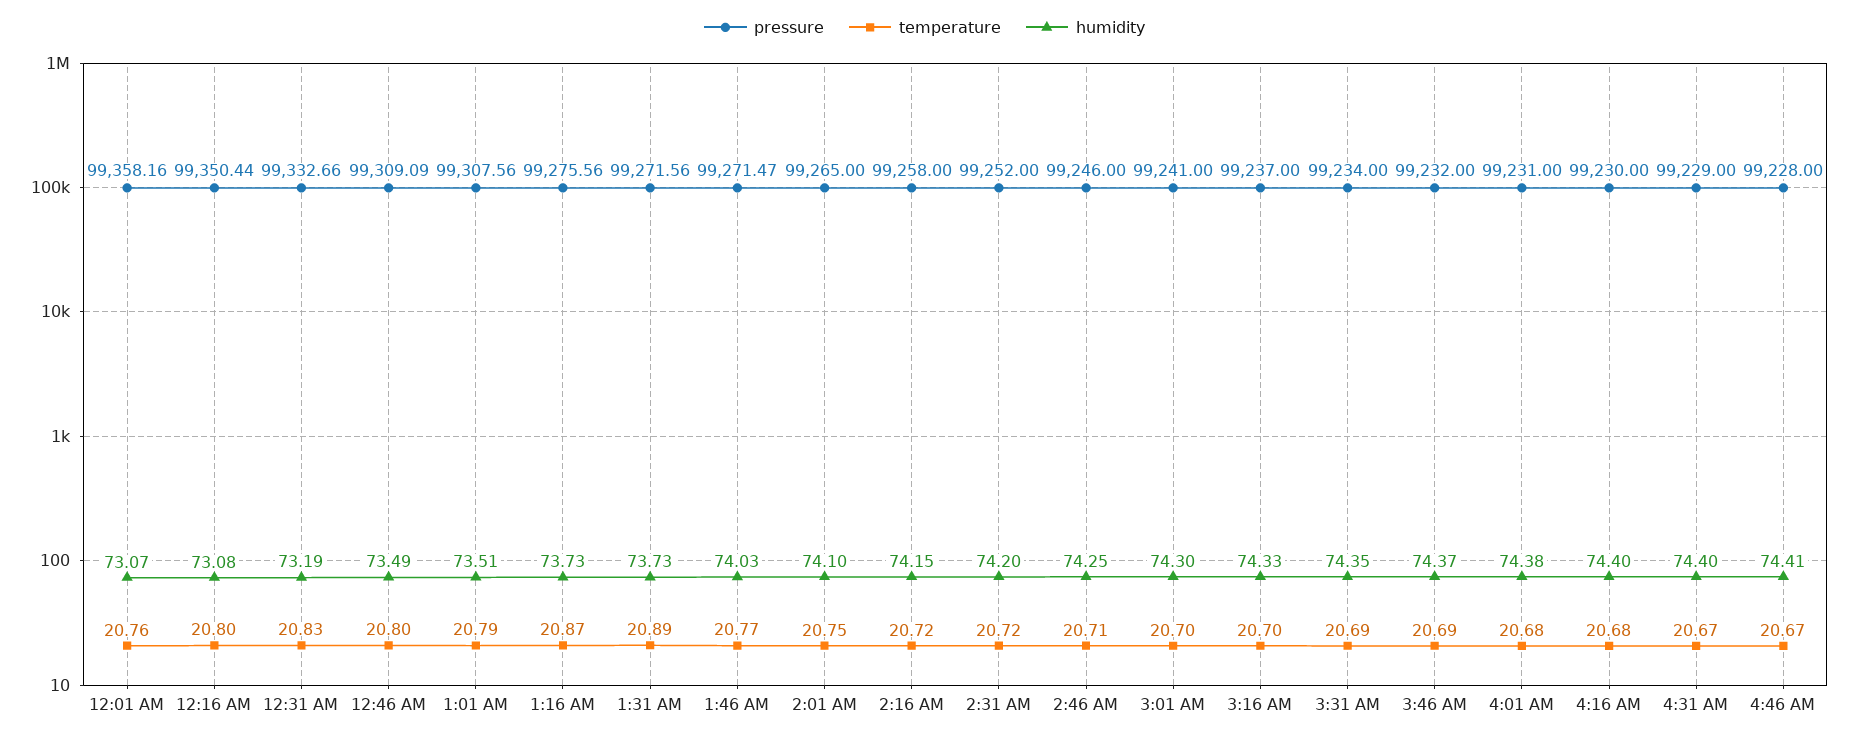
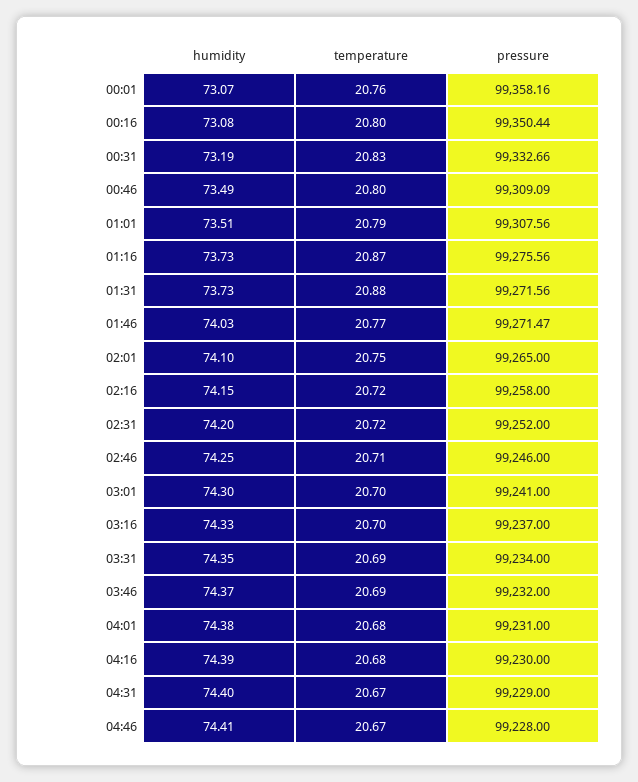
  {
    "pressure": {
      "12:01 AM": 99358.16,
      "12:16 AM": 99350.44,
      "12:31 AM": 99332.66,
      "12:46 AM": 99309.09,
      "1:01 AM": 99307.56,
      "1:16 AM": 99275.56,
      "1:31 AM": 99271.56,
      "1:46 AM": 99271.47,
      "2:01 AM": 99265,
      "2:16 AM": 99258,
      "2:31 AM": 99252,
      "2:46 AM": 99246,
      "3:01 AM": 99241,
      "3:16 AM": 99237,
      "3:31 AM": 99234,
      "3:46 AM": 99232,
      "4:01 AM": 99231,
      "4:16 AM": 99230,
      "4:31 AM": 99229,
      "4:46 AM": 99228
    },
    "temperature": {
      "12:01 AM": 20.76,
      "12:16 AM": 20.8,
      "12:31 AM": 20.83,
      "12:46 AM": 20.8,
      "1:01 AM": 20.79,
      "1:16 AM": 20.87,
-     "1:31 AM": 20.89,
+     "1:31 AM": 20.88,
      "1:46 AM": 20.77,
      "2:01 AM": 20.75,
      "2:16 AM": 20.72,
      "2:31 AM": 20.72,
      "2:46 AM": 20.71,
      "3:01 AM": 20.7,
      "3:16 AM": 20.7,
      "3:31 AM": 20.69,
      "3:46 AM": 20.69,
      "4:01 AM": 20.68,
      "4:16 AM": 20.68,
      "4:31 AM": 20.67,
      "4:46 AM": 20.67
    },
    "humidity": {
      "12:01 AM": 73.07,
      "12:16 AM": 73.08,
      "12:31 AM": 73.19,
      "12:46 AM": 73.49,
      "1:01 AM": 73.51,
      "1:16 AM": 73.73,
      "1:31 AM": 73.73,
      "1:46 AM": 74.03,
      "2:01 AM": 74.1,
      "2:16 AM": 74.15,
      "2:31 AM": 74.2,
      "2:46 AM": 74.25,
      "3:01 AM": 74.3,
      "3:16 AM": 74.33,
      "3:31 AM": 74.35,
      "3:46 AM": 74.37,
      "4:01 AM": 74.38,
-     "4:16 AM": 74.4,
+     "4:16 AM": 74.39,
      "4:31 AM": 74.4,
      "4:46 AM": 74.41
    }
  }

